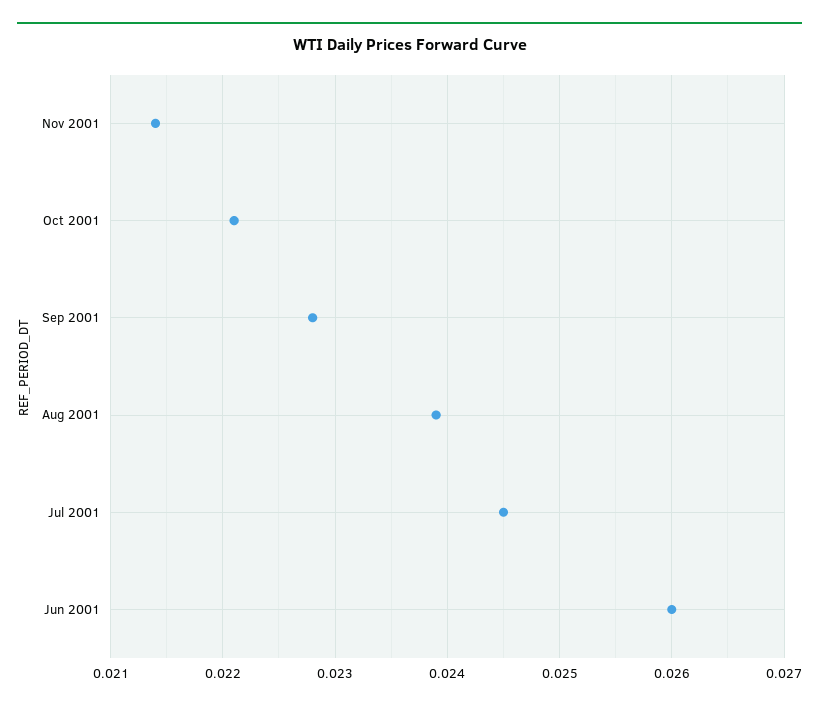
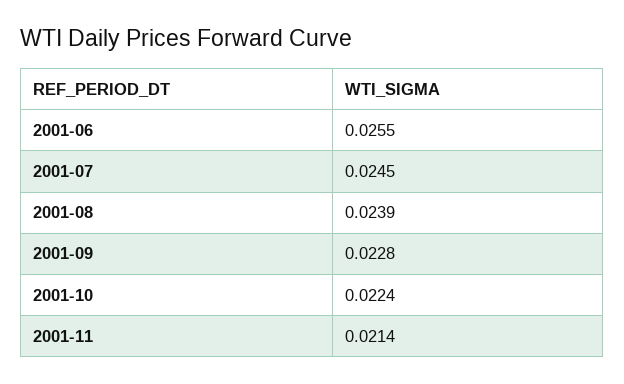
  {
    "Nov 2001": 0.0214,
-   "Oct 2001": 0.0221,
+   "Oct 2001": 0.0224,
    "Sep 2001": 0.0228,
    "Aug 2001": 0.0239,
    "Jul 2001": 0.0245,
-   "Jun 2001": 0.026
+   "Jun 2001": 0.0255
  }

